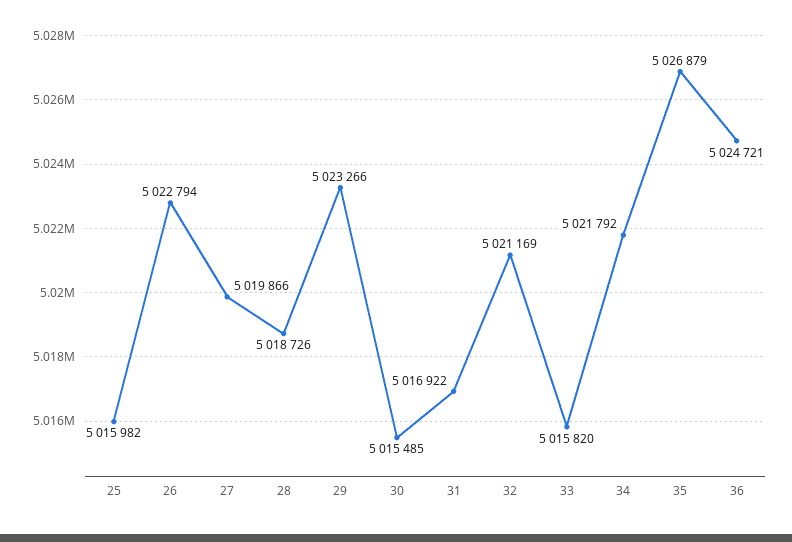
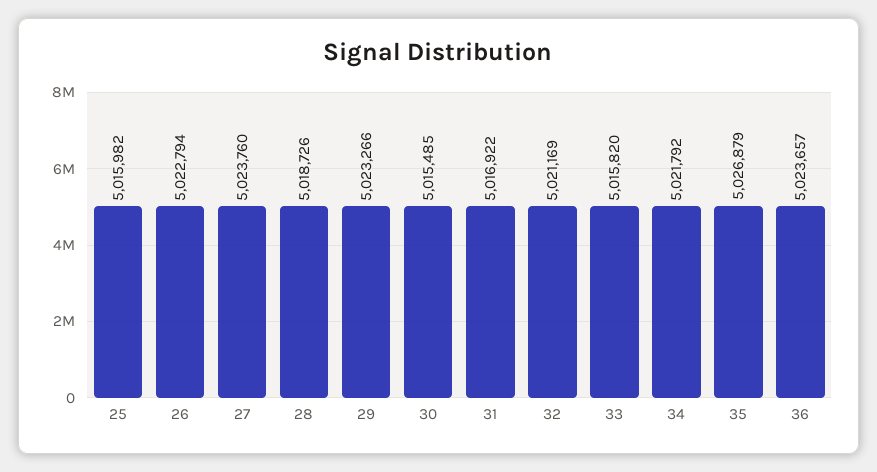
  {
    "25": 5015982,
    "26": 5022794,
-   "27": 5019866,
+   "27": 5023760,
    "28": 5018726,
    "29": 5023266,
    "30": 5015485,
    "31": 5016922,
    "32": 5021169,
    "33": 5015820,
    "34": 5021792,
    "35": 5026879,
-   "36": 5024721
+   "36": 5023657
  }

